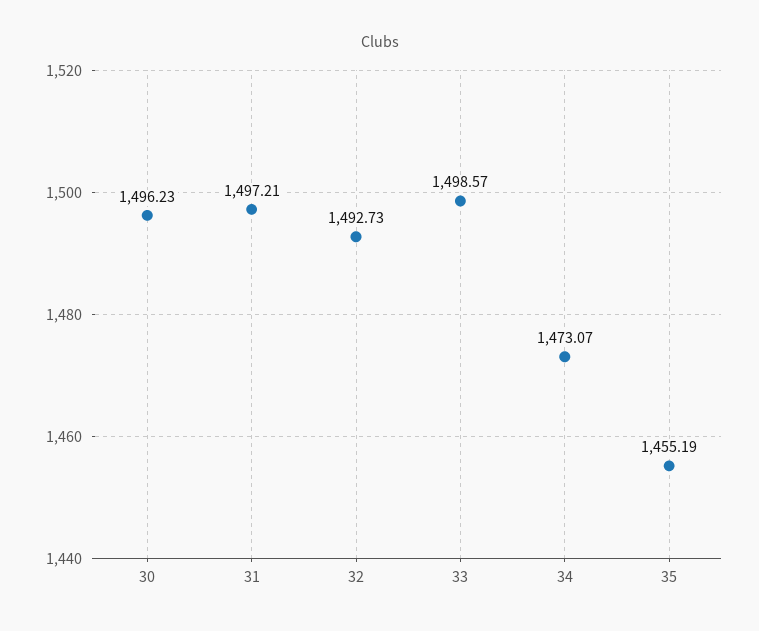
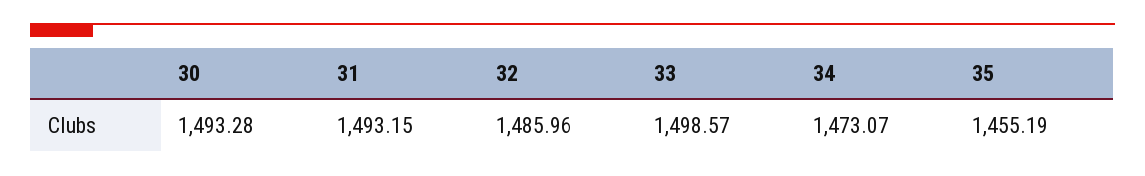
  {
-   "30": 1496.23,
+   "30": 1493.28,
-   "31": 1497.21,
+   "31": 1493.15,
-   "32": 1492.73,
+   "32": 1485.96,
    "33": 1498.57,
    "34": 1473.07,
    "35": 1455.19
  }

